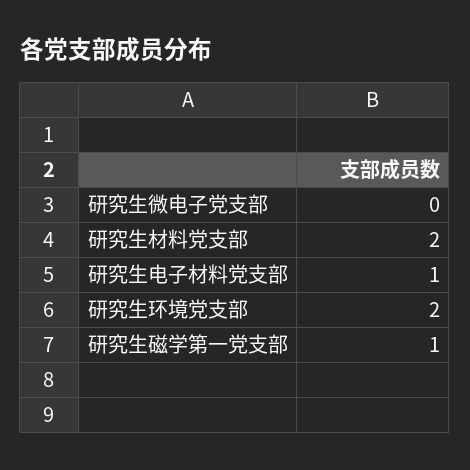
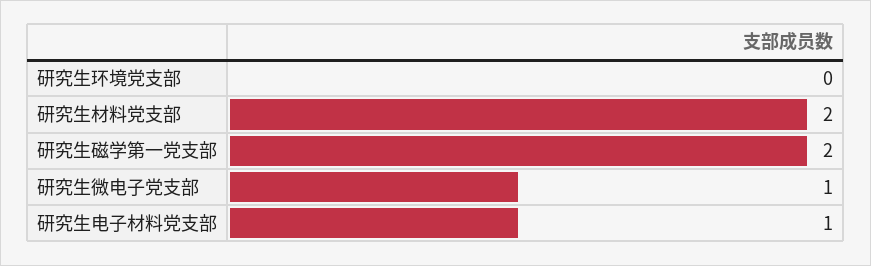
  {
-   "研究生微电子党支部": 0,
+   "研究生微电子党支部": 1,
    "研究生材料党支部": 2,
    "研究生电子材料党支部": 1,
-   "研究生环境党支部": 2,
+   "研究生环境党支部": 0,
-   "研究生磁学第一党支部": 1
+   "研究生磁学第一党支部": 2
  }

